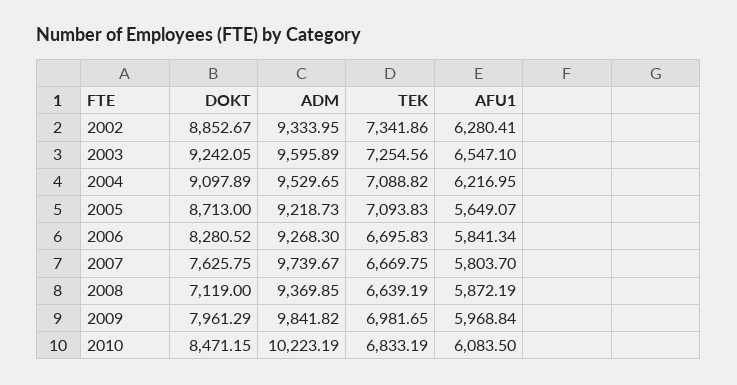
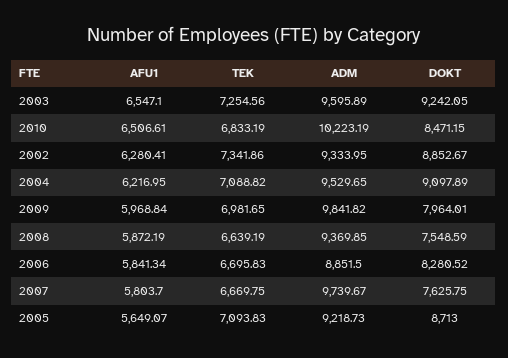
  {
    "DOKT": {
      "2002": 8852.67,
      "2003": 9242.05,
      "2004": 9097.89,
      "2005": 8713,
      "2006": 8280.52,
      "2007": 7625.75,
-     "2008": 7119,
+     "2008": 7548.59,
-     "2009": 7961.29,
+     "2009": 7964.01,
      "2010": 8471.15
    },
    "ADM": {
      "2002": 9333.95,
      "2003": 9595.89,
      "2004": 9529.65,
      "2005": 9218.73,
-     "2006": 9268.3,
+     "2006": 8851.5,
      "2007": 9739.67,
      "2008": 9369.85,
      "2009": 9841.82,
      "2010": 10223.19
    },
    "TEK": {
      "2002": 7341.86,
      "2003": 7254.56,
      "2004": 7088.82,
      "2005": 7093.83,
      "2006": 6695.83,
      "2007": 6669.75,
      "2008": 6639.19,
      "2009": 6981.65,
      "2010": 6833.19
    },
    "AFU1": {
      "2002": 6280.41,
      "2003": 6547.1,
      "2004": 6216.95,
      "2005": 5649.07,
      "2006": 5841.34,
      "2007": 5803.7,
      "2008": 5872.19,
      "2009": 5968.84,
-     "2010": 6083.5
+     "2010": 6506.61
    }
  }

